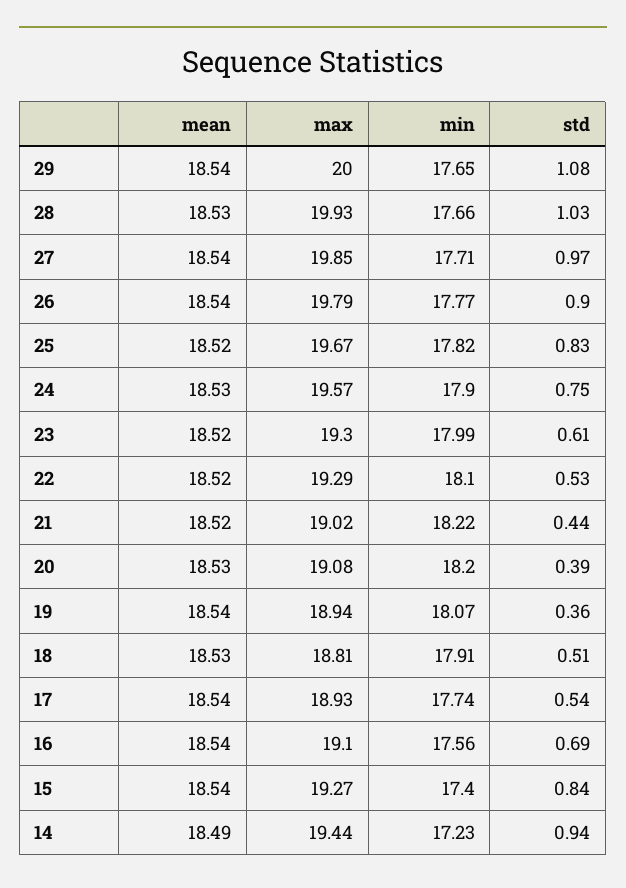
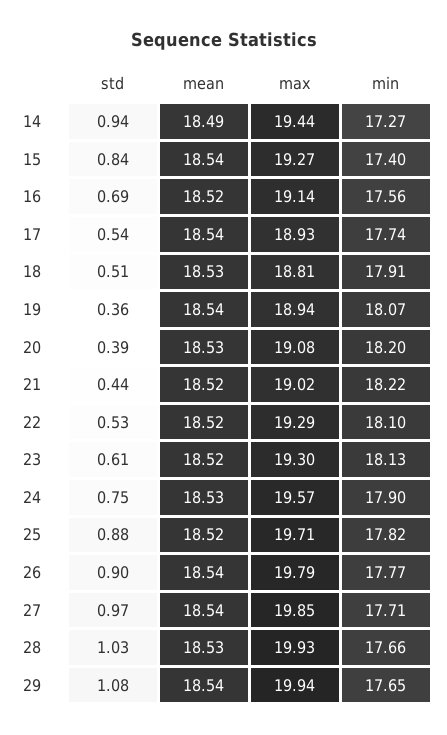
  {
    "mean": {
      "29": 18.54,
      "28": 18.53,
      "27": 18.54,
      "26": 18.54,
      "25": 18.52,
      "24": 18.53,
      "23": 18.52,
      "22": 18.52,
      "21": 18.52,
      "20": 18.53,
      "19": 18.54,
      "18": 18.53,
      "17": 18.54,
-     "16": 18.54,
+     "16": 18.52,
      "15": 18.54,
      "14": 18.49
    },
    "max": {
-     "29": 20,
+     "29": 19.94,
      "28": 19.93,
      "27": 19.85,
      "26": 19.79,
-     "25": 19.67,
+     "25": 19.71,
      "24": 19.57,
      "23": 19.3,
      "22": 19.29,
      "21": 19.02,
      "20": 19.08,
      "19": 18.94,
      "18": 18.81,
      "17": 18.93,
-     "16": 19.1,
+     "16": 19.14,
      "15": 19.27,
      "14": 19.44
    },
    "min": {
      "29": 17.65,
      "28": 17.66,
      "27": 17.71,
      "26": 17.77,
      "25": 17.82,
      "24": 17.9,
-     "23": 17.99,
+     "23": 18.13,
      "22": 18.1,
      "21": 18.22,
      "20": 18.2,
      "19": 18.07,
      "18": 17.91,
      "17": 17.74,
      "16": 17.56,
      "15": 17.4,
-     "14": 17.23
+     "14": 17.27
    },
    "std": {
      "29": 1.08,
      "28": 1.03,
      "27": 0.97,
      "26": 0.9,
-     "25": 0.83,
+     "25": 0.88,
      "24": 0.75,
      "23": 0.61,
      "22": 0.53,
      "21": 0.44,
      "20": 0.39,
      "19": 0.36,
      "18": 0.51,
      "17": 0.54,
      "16": 0.69,
      "15": 0.84,
      "14": 0.94
    }
  }

